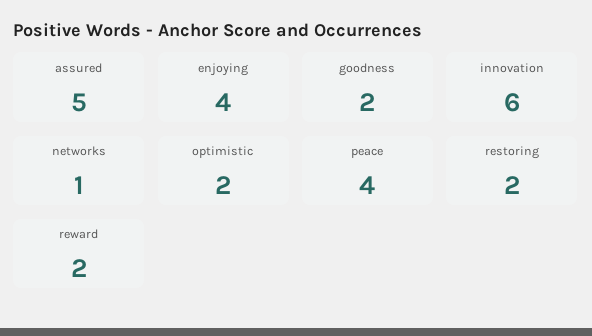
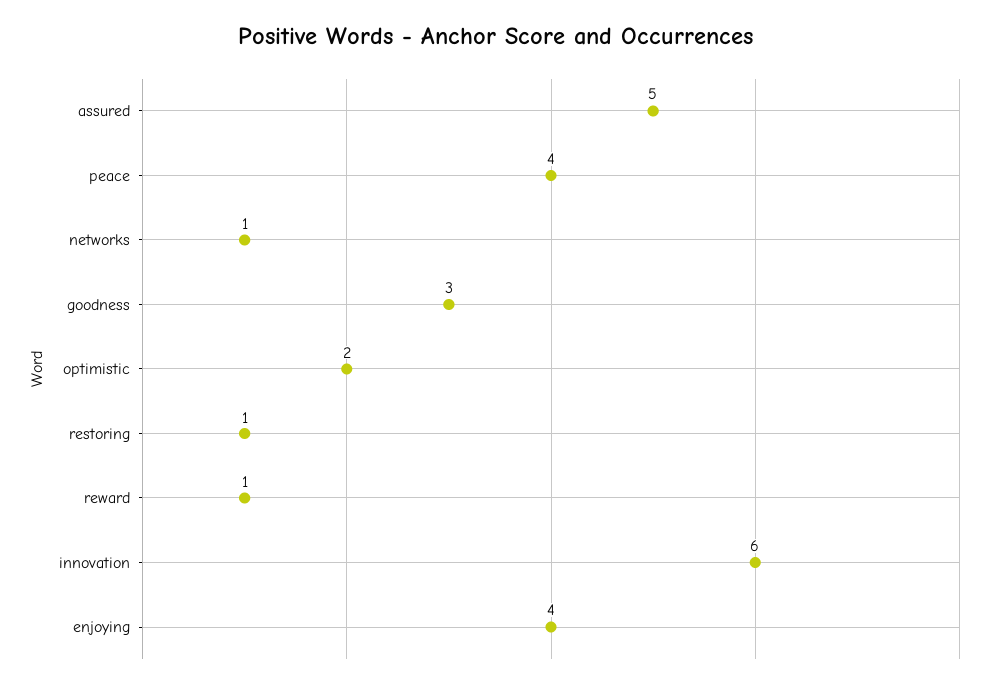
  {
    "assured": 5,
    "enjoying": 4,
-   "goodness": 2,
+   "goodness": 3,
    "innovation": 6,
    "networks": 1,
    "optimistic": 2,
    "peace": 4,
-   "restoring": 2,
+   "restoring": 1,
-   "reward": 2
+   "reward": 1
  }

